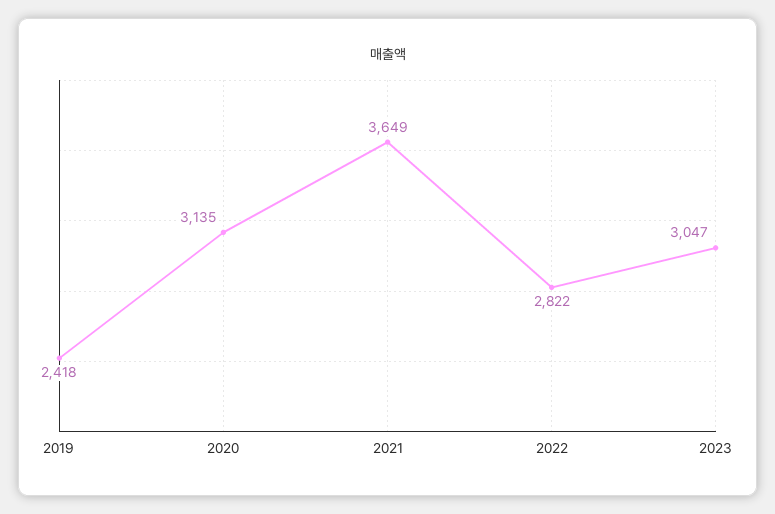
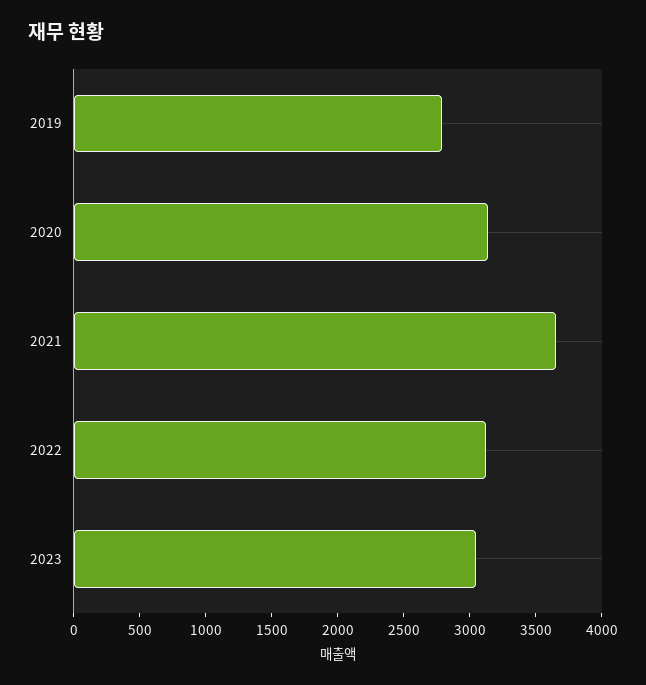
  {
-   "2019": 2418,
+   "2019": 2800,
    "2020": 3135,
    "2021": 3649,
-   "2022": 2822,
+   "2022": 3100,
    "2023": 3047
  }

